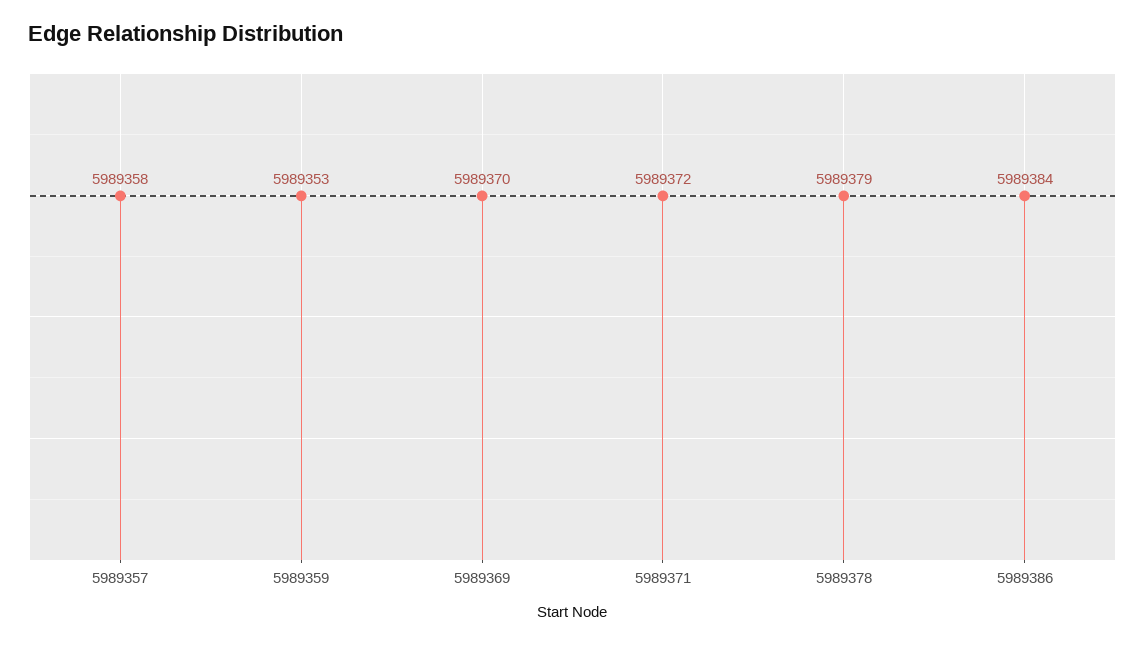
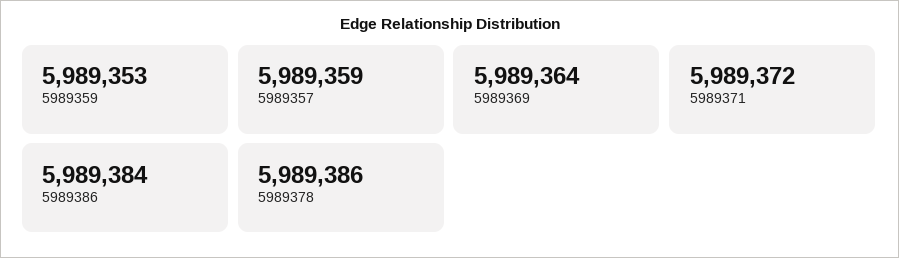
  {
-   "5989357": 5989358,
+   "5989357": 5989359,
    "5989359": 5989353,
-   "5989369": 5989370,
+   "5989369": 5989364,
    "5989371": 5989372,
-   "5989378": 5989379,
+   "5989378": 5989386,
    "5989386": 5989384
  }

